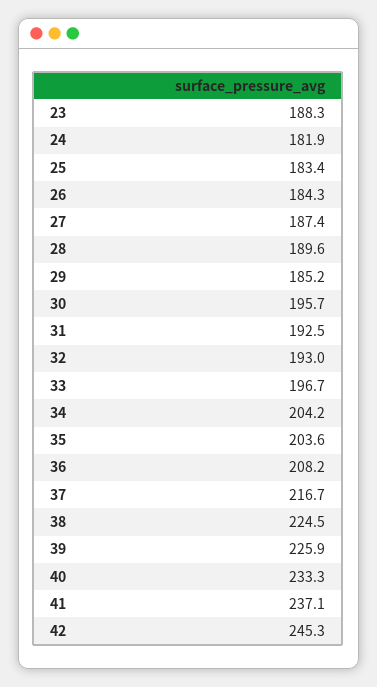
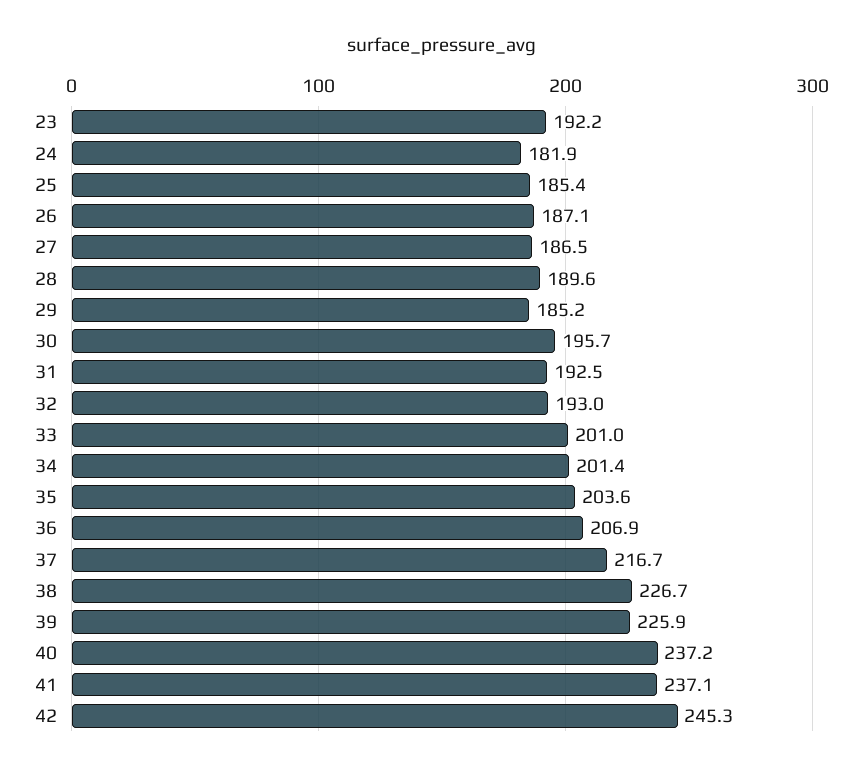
  {
-   "23": 188.3,
+   "23": 192.2,
    "24": 181.9,
-   "25": 183.4,
+   "25": 185.4,
-   "26": 184.3,
+   "26": 187.1,
-   "27": 187.4,
+   "27": 186.5,
    "28": 189.6,
    "29": 185.2,
    "30": 195.7,
    "31": 192.5,
    "32": 193,
-   "33": 196.7,
+   "33": 201,
-   "34": 204.2,
+   "34": 201.4,
    "35": 203.6,
-   "36": 208.2,
+   "36": 206.9,
    "37": 216.7,
-   "38": 224.5,
+   "38": 226.7,
    "39": 225.9,
-   "40": 233.3,
+   "40": 237.2,
    "41": 237.1,
    "42": 245.3
  }

